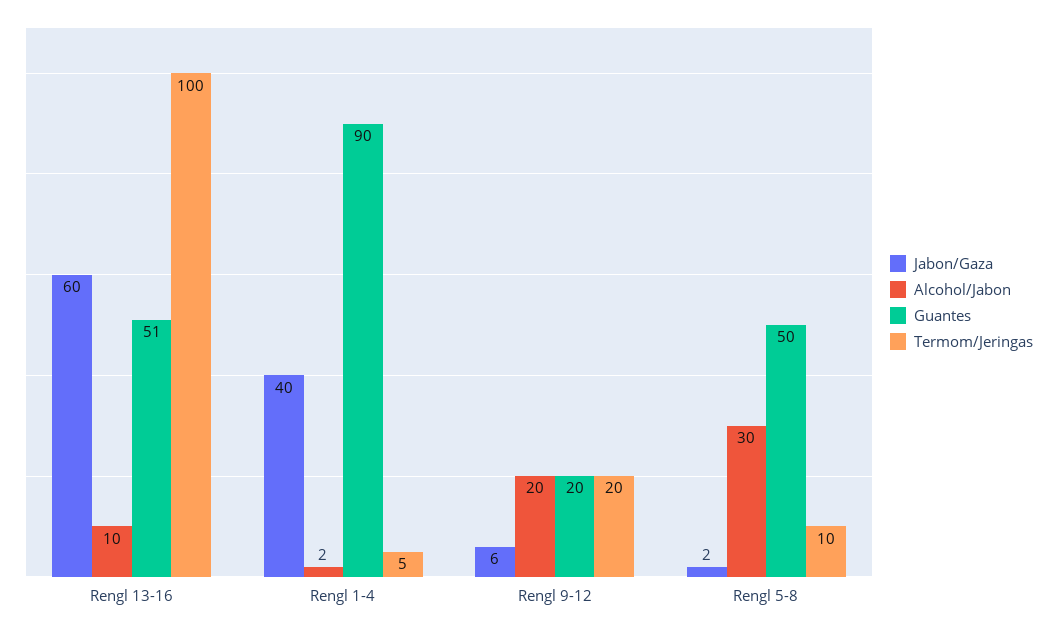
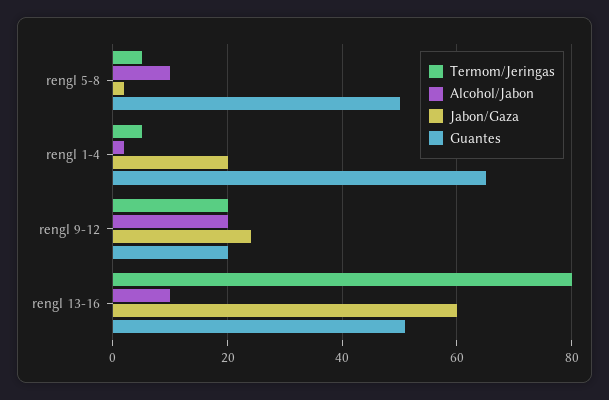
  {
    "Jabon/Gaza": {
      "Rengl 13-16": 60,
-     "Rengl 1-4": 40,
+     "Rengl 1-4": 20,
-     "Rengl 9-12": 6,
+     "Rengl 9-12": 25,
      "Rengl 5-8": 2
    },
    "Alcohol/Jabon": {
      "Rengl 13-16": 10,
      "Rengl 1-4": 2,
      "Rengl 9-12": 20,
-     "Rengl 5-8": 30
+     "Rengl 5-8": 10
    },
    "Guantes": {
      "Rengl 13-16": 51,
-     "Rengl 1-4": 90,
+     "Rengl 1-4": 65,
      "Rengl 9-12": 20,
      "Rengl 5-8": 50
    },
    "Termom/Jeringas": {
-     "Rengl 13-16": 100,
+     "Rengl 13-16": 80,
      "Rengl 1-4": 5,
      "Rengl 9-12": 20,
-     "Rengl 5-8": 10
+     "Rengl 5-8": 5
    }
  }

